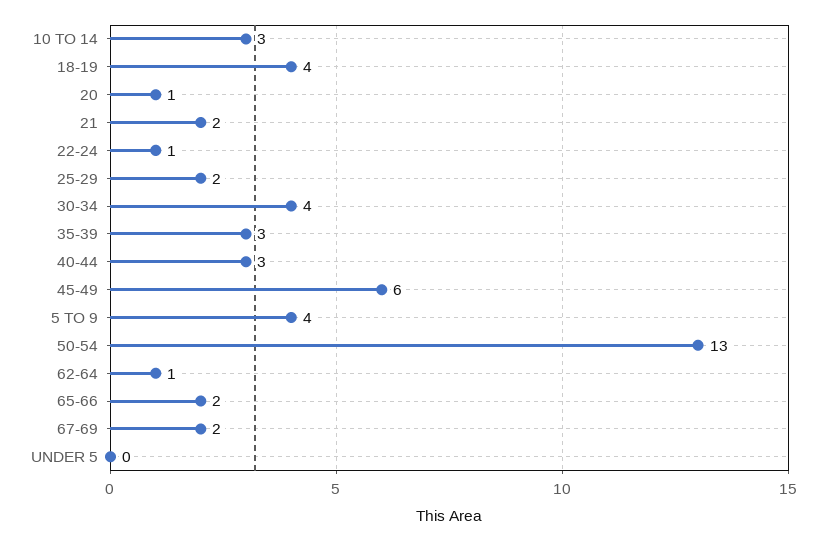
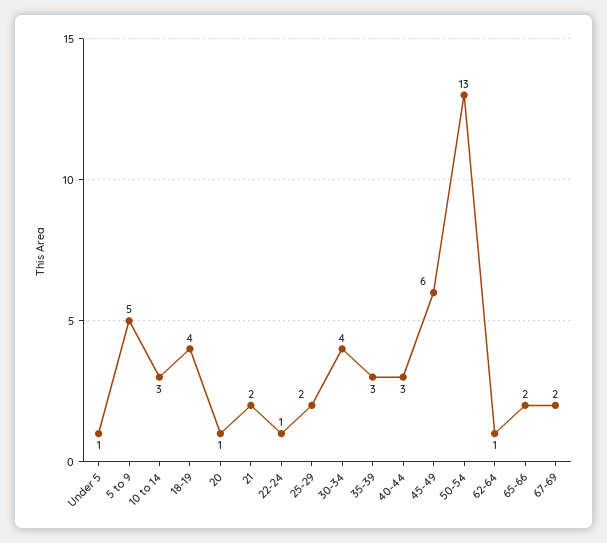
  {
    "10 TO 14": 3,
    "18-19": 4,
    "20": 1,
    "21": 2,
    "22-24": 1,
    "25-29": 2,
    "30-34": 4,
    "35-39": 3,
    "40-44": 3,
    "45-49": 6,
-   "5 TO 9": 4,
+   "5 TO 9": 5,
    "50-54": 13,
    "62-64": 1,
    "65-66": 2,
    "67-69": 2,
-   "UNDER 5": 0
+   "UNDER 5": 1
  }

